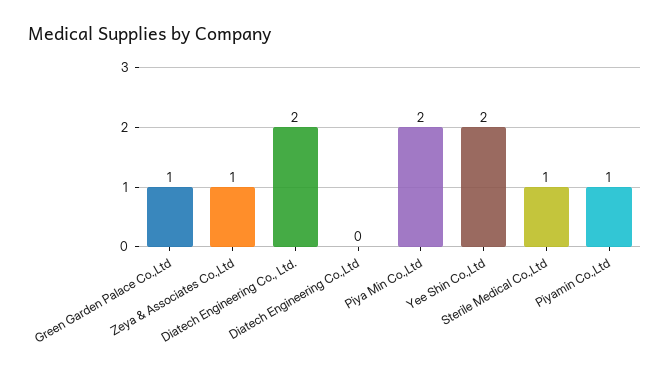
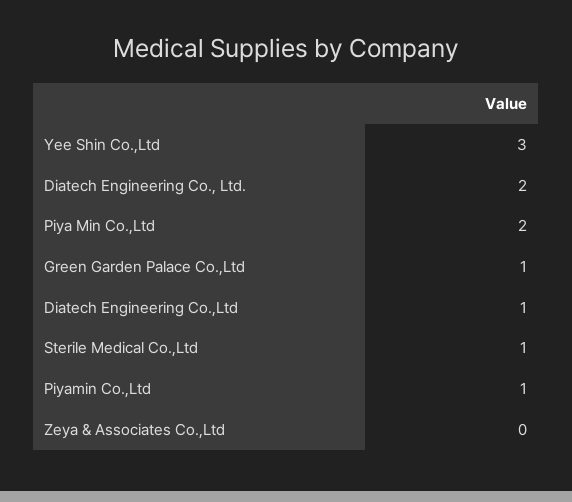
  {
    "Green Garden Palace Co.,Ltd": 1,
-   "Zeya & Associates Co.,Ltd": 1,
+   "Zeya & Associates Co.,Ltd": 0,
    "Diatech Engineering Co., Ltd.": 2,
-   "Diatech Engineering Co.,Ltd": 0,
+   "Diatech Engineering Co.,Ltd": 1,
    "Piya Min Co.,Ltd": 2,
-   "Yee Shin Co.,Ltd": 2,
+   "Yee Shin Co.,Ltd": 3,
    "Sterile Medical Co.,Ltd": 1,
    "Piyamin Co.,Ltd": 1
  }

